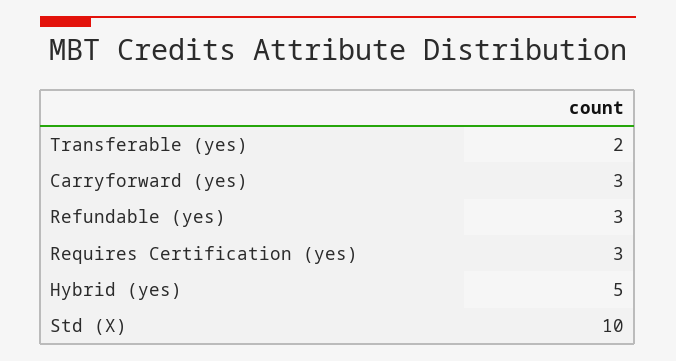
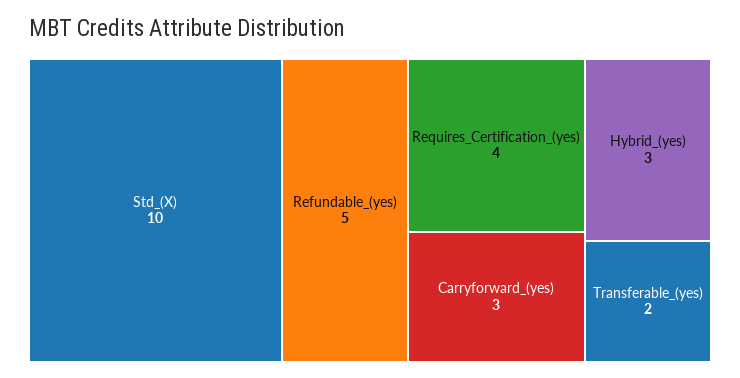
  {
    "Transferable (yes)": 2,
    "Carryforward (yes)": 3,
-   "Refundable (yes)": 3,
+   "Refundable (yes)": 5,
-   "Requires Certification (yes)": 3,
+   "Requires Certification (yes)": 4,
-   "Hybrid (yes)": 5,
+   "Hybrid (yes)": 3,
    "Std (X)": 10
  }

